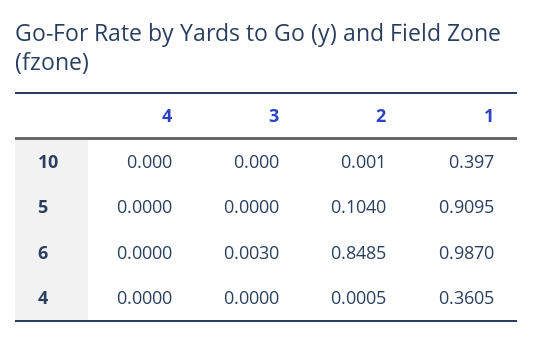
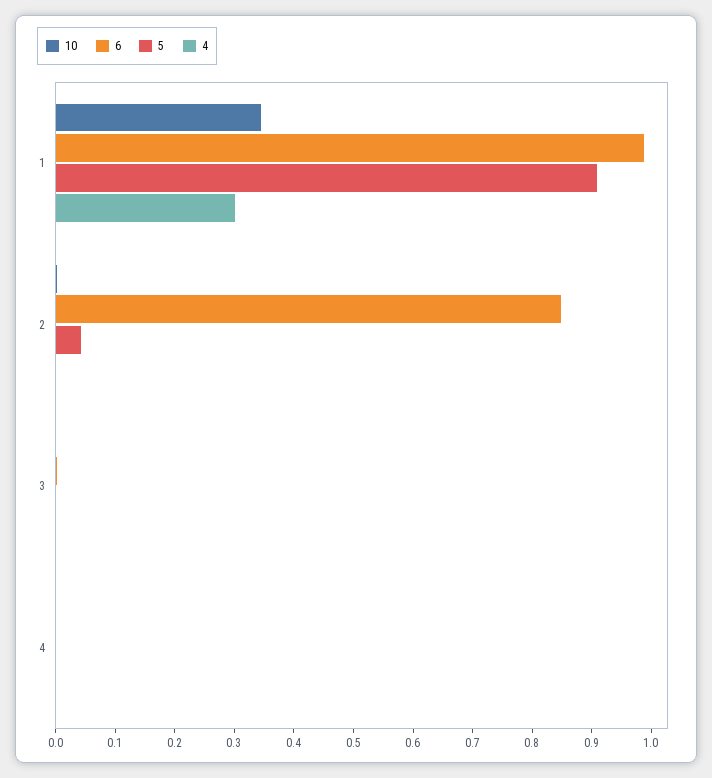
  {
    "10": {
      "4": 0,
      "3": 0,
      "2": 0.001,
-     "1": 0.397
+     "1": 0.34
    },
    "5": {
      "4": 0,
      "3": 0,
-     "2": 0.104,
+     "2": 0.04,
      "1": 0.9095
    },
    "6": {
      "4": 0,
      "3": 0.003,
      "2": 0.8485,
      "1": 0.987
    },
    "4": {
      "4": 0,
      "3": 0,
      "2": 0.0005,
-     "1": 0.3605
+     "1": 0.3
    }
  }

